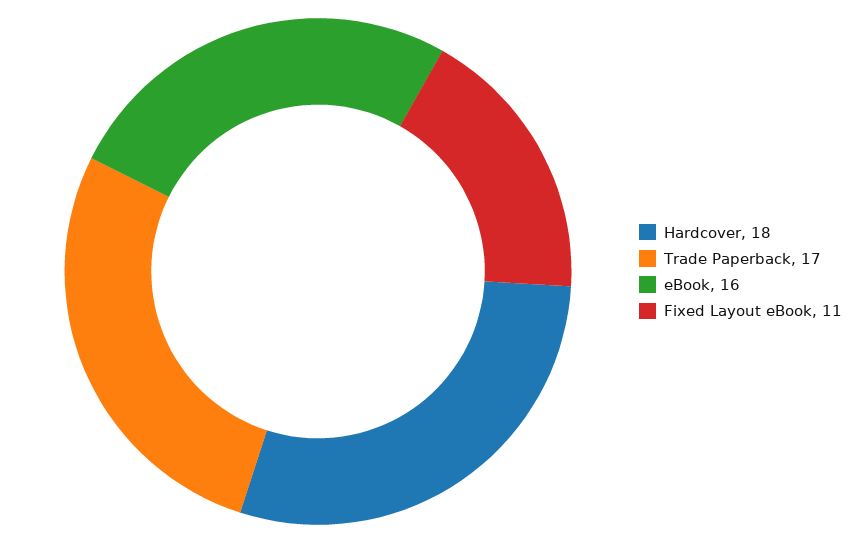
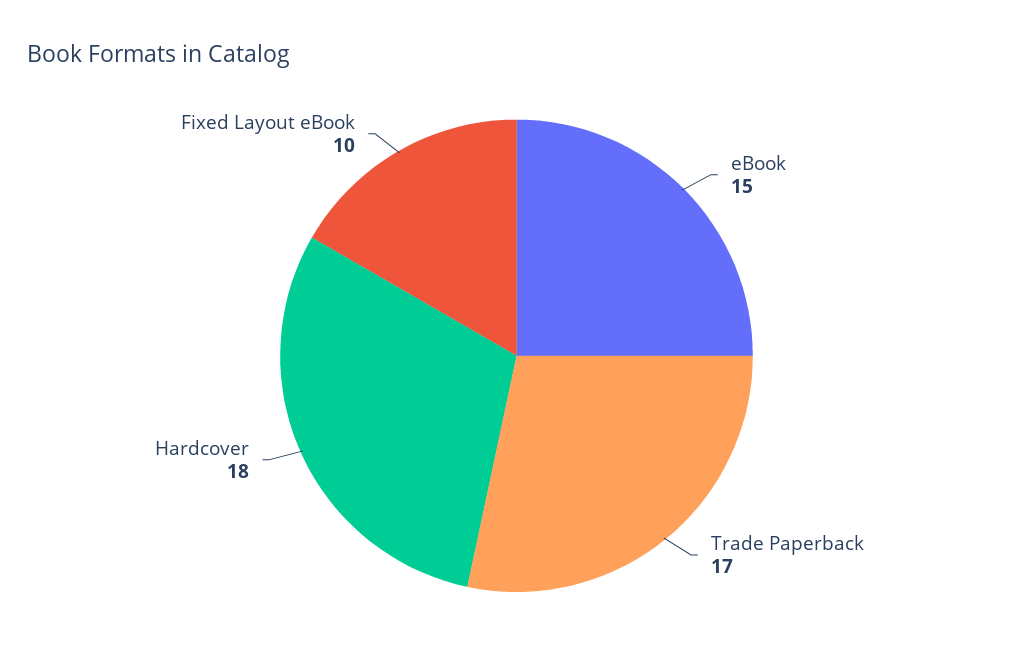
  {
    "Hardcover": 18,
    "Trade Paperback": 17,
-   "eBook": 16,
+   "eBook": 15,
-   "Fixed Layout eBook": 11
+   "Fixed Layout eBook": 10
  }

